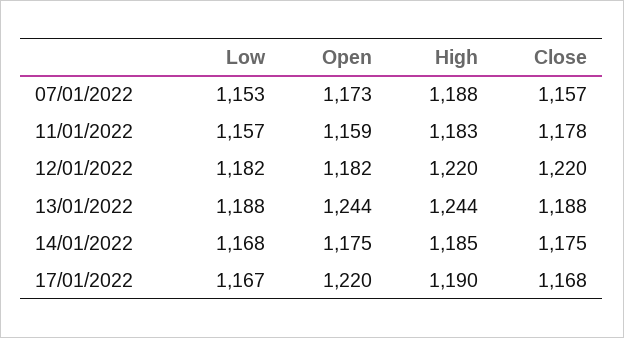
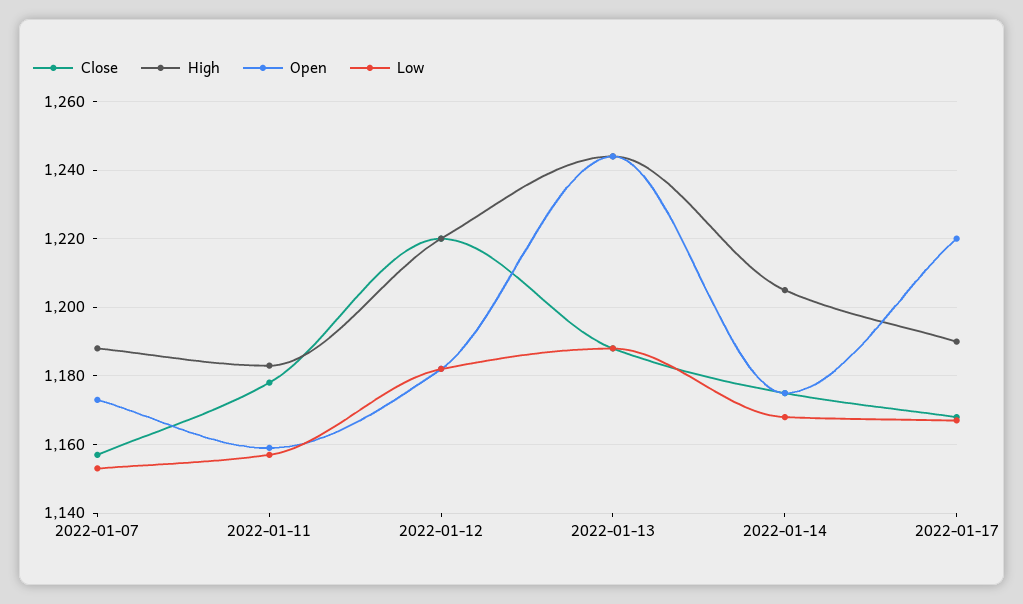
  {
    "Low": {
      "07/01/2022": 1153,
      "11/01/2022": 1157,
      "12/01/2022": 1182,
      "13/01/2022": 1188,
      "14/01/2022": 1168,
      "17/01/2022": 1167
    },
    "Open": {
      "07/01/2022": 1173,
      "11/01/2022": 1159,
      "12/01/2022": 1182,
      "13/01/2022": 1244,
      "14/01/2022": 1175,
      "17/01/2022": 1220
    },
    "High": {
      "07/01/2022": 1188,
      "11/01/2022": 1183,
      "12/01/2022": 1220,
      "13/01/2022": 1244,
-     "14/01/2022": 1185,
+     "14/01/2022": 1205,
      "17/01/2022": 1190
    },
    "Close": {
      "07/01/2022": 1157,
      "11/01/2022": 1178,
      "12/01/2022": 1220,
      "13/01/2022": 1188,
      "14/01/2022": 1175,
      "17/01/2022": 1168
    }
  }

